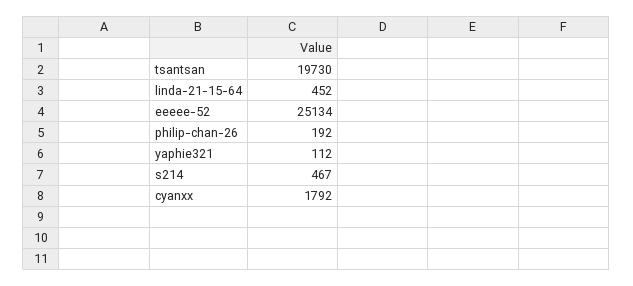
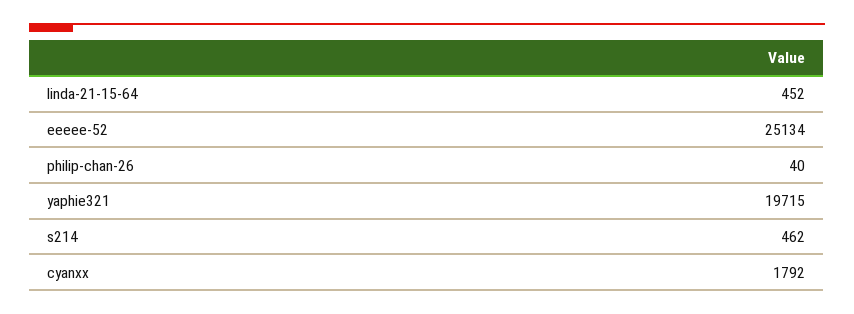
  {
-   "tsantsan": 19730,
    "linda-21-15-64": 452,
    "eeeee-52": 25134,
-   "philip-chan-26": 192,
+   "philip-chan-26": 40,
-   "yaphie321": 112,
+   "yaphie321": 19715,
-   "s214": 467,
+   "s214": 462,
    "cyanxx": 1792
  }

